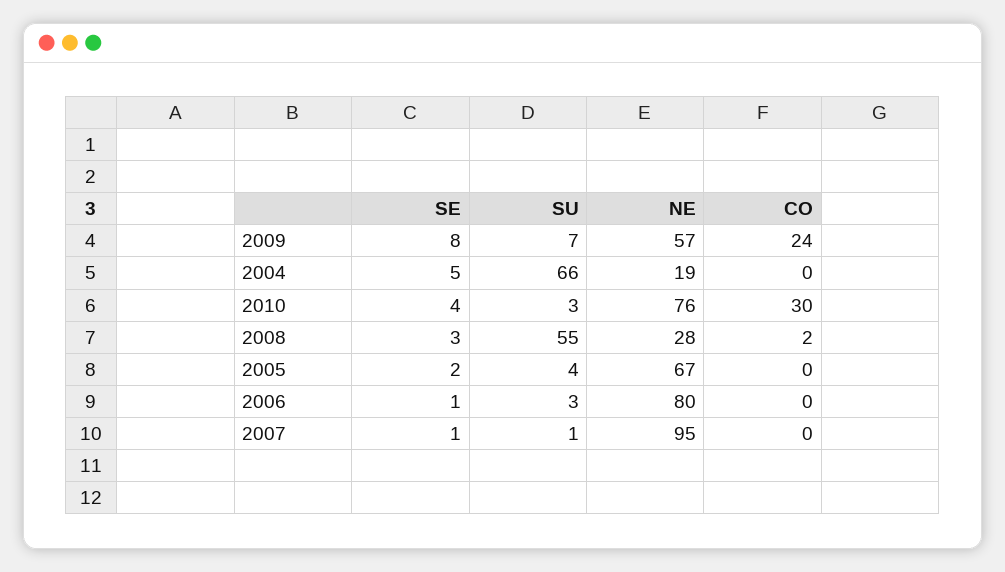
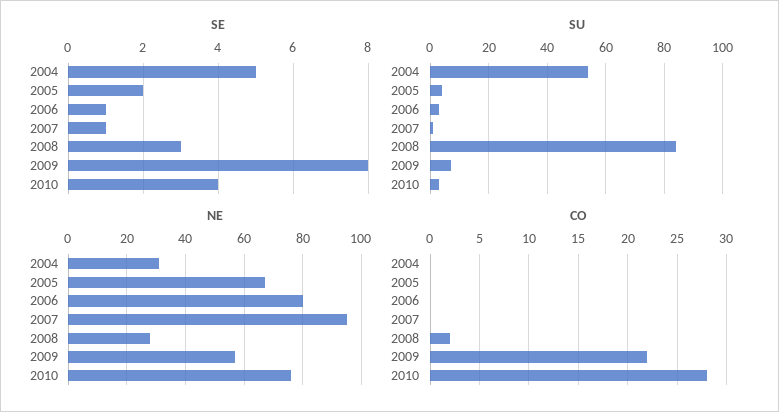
  {
    "SE": {
      "2009": 8,
      "2004": 5,
      "2010": 4,
      "2008": 3,
      "2005": 2,
      "2006": 1,
      "2007": 1
    },
    "SU": {
      "2009": 7,
-     "2004": 66,
+     "2004": 55,
      "2010": 3,
-     "2008": 55,
+     "2008": 85,
      "2005": 4,
      "2006": 3,
      "2007": 1
    },
    "NE": {
      "2009": 57,
-     "2004": 19,
+     "2004": 30,
      "2010": 76,
      "2008": 28,
      "2005": 67,
      "2006": 80,
      "2007": 95
    },
    "CO": {
-     "2009": 24,
+     "2009": 22,
      "2004": 0,
-     "2010": 30,
+     "2010": 28,
      "2008": 2,
      "2005": 0,
      "2006": 0,
      "2007": 0
    }
  }

